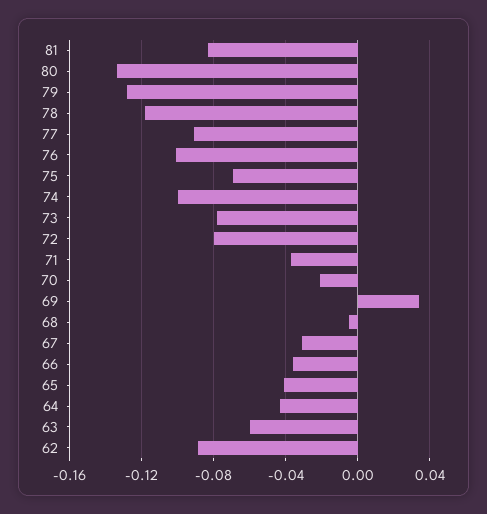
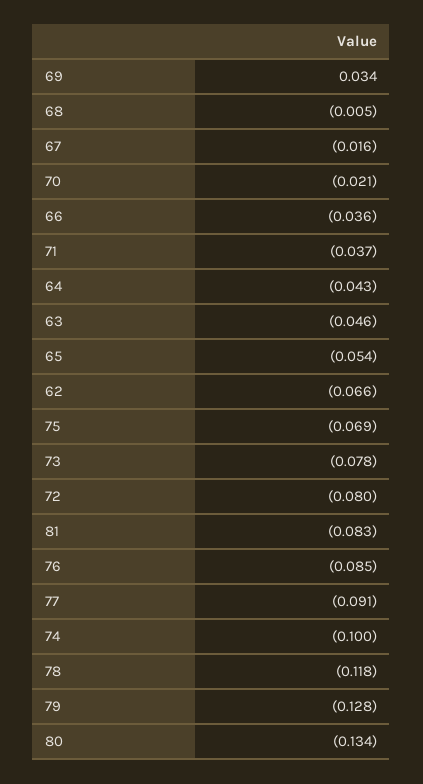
  {
    "81": -0.083,
    "80": -0.134,
    "79": -0.128,
    "78": -0.118,
    "77": -0.091,
-   "76": -0.1,
+   "76": -0.085,
    "75": -0.069,
    "74": -0.1,
    "73": -0.078,
    "72": -0.08,
    "71": -0.037,
    "70": -0.021,
    "69": 0.034,
    "68": -0.005,
-   "67": -0.03,
+   "67": -0.016,
    "66": -0.036,
-   "65": -0.04,
+   "65": -0.054,
    "64": -0.043,
-   "63": -0.06,
+   "63": -0.046,
-   "62": -0.09
+   "62": -0.066
  }

